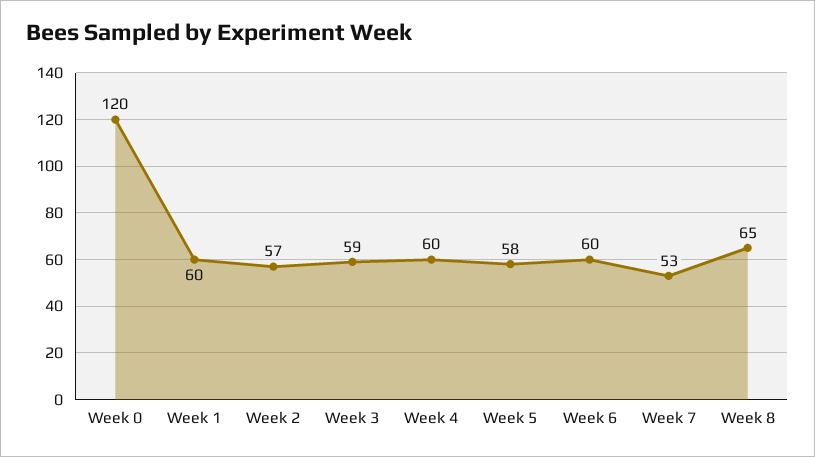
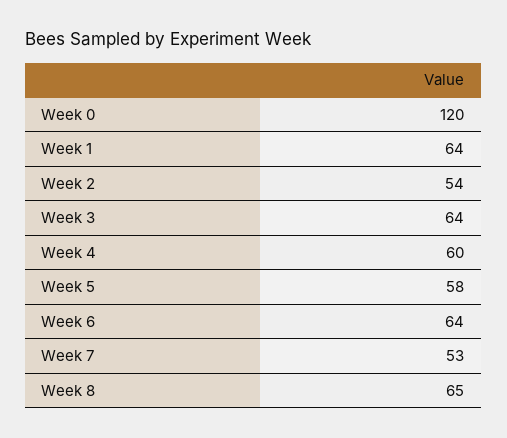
  {
    "Week 0": 120,
-   "Week 1": 60,
+   "Week 1": 64,
-   "Week 2": 57,
+   "Week 2": 54,
-   "Week 3": 59,
+   "Week 3": 64,
    "Week 4": 60,
    "Week 5": 58,
-   "Week 6": 60,
+   "Week 6": 64,
    "Week 7": 53,
    "Week 8": 65
  }

